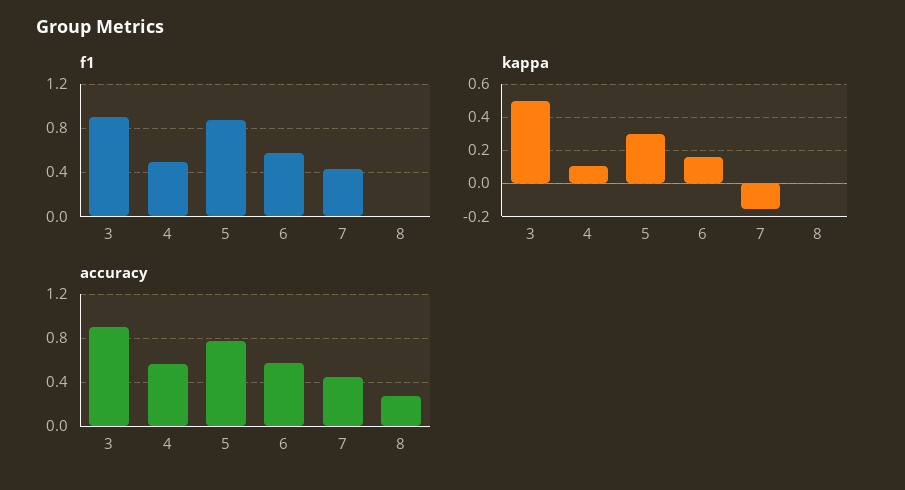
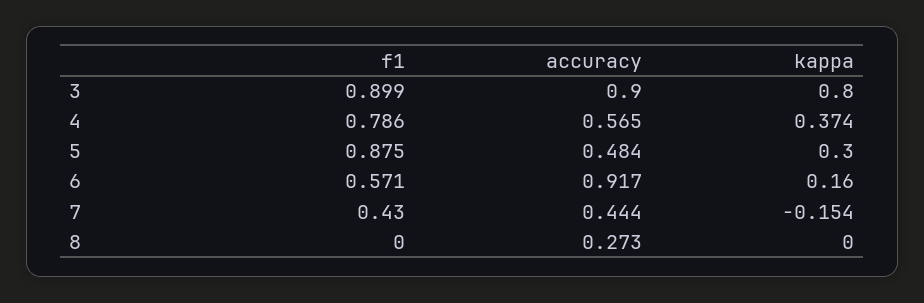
  {
    "f1": {
      "3": 0.899,
-     "4": 0.5,
+     "4": 0.786,
      "5": 0.875,
      "6": 0.571,
      "7": 0.43,
      "8": 0
    },
    "kappa": {
-     "3": 0.5,
+     "3": 0.8,
-     "4": 0.1,
+     "4": 0.374,
      "5": 0.3,
      "6": 0.16,
      "7": -0.154,
      "8": 0
    },
    "accuracy": {
      "3": 0.9,
      "4": 0.565,
-     "5": 0.8,
+     "5": 0.484,
-     "6": 0.6,
+     "6": 0.917,
      "7": 0.444,
      "8": 0.273
    }
  }

